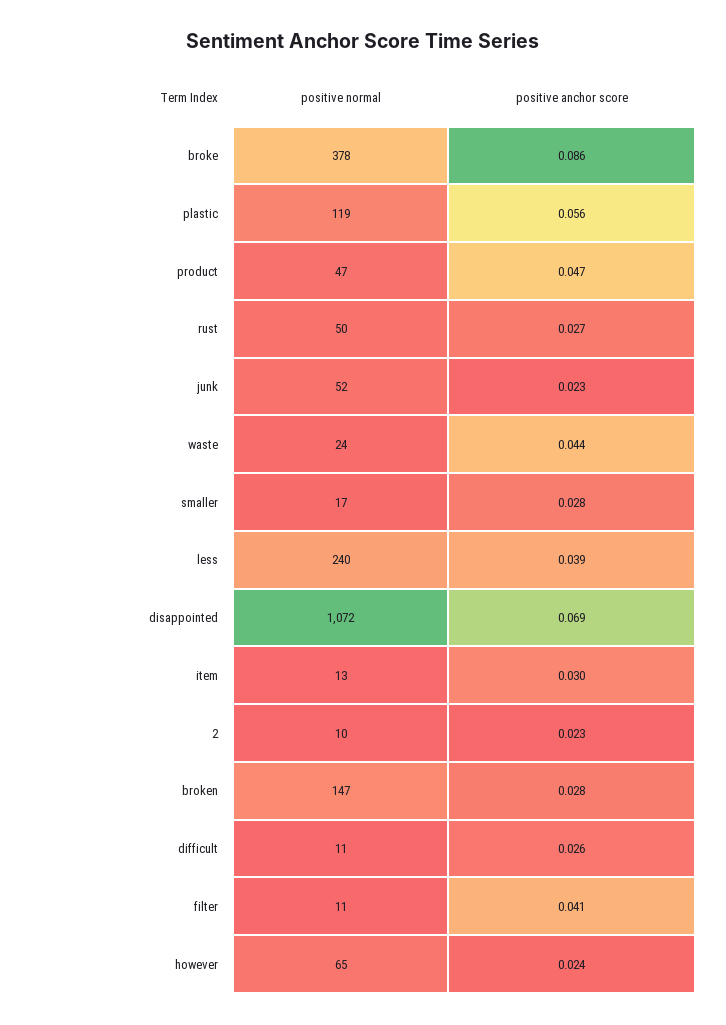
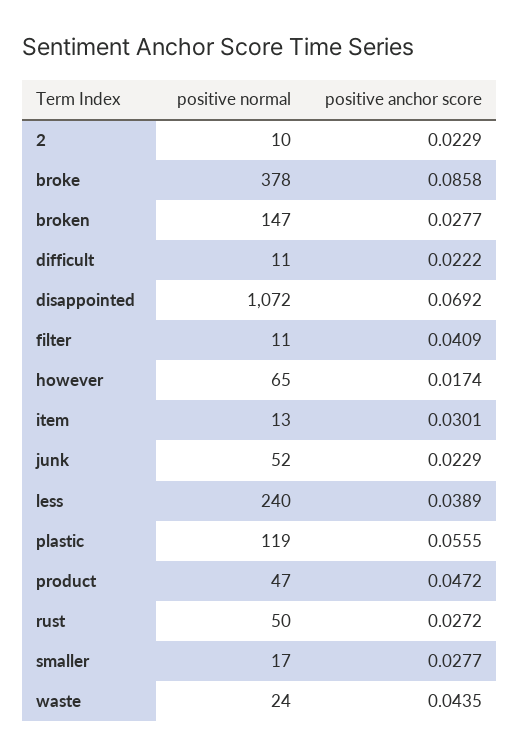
  {
    "positive normal": {
      "broke": 378,
      "plastic": 119,
      "product": 47,
      "rust": 50,
      "junk": 52,
      "waste": 24,
      "smaller": 17,
      "less": 240,
      "disappointed": 1072,
      "item": 13,
      "2": 10,
      "broken": 147,
      "difficult": 11,
      "filter": 11,
      "however": 65
    },
    "positive anchor score": {
      "broke": 0.0858,
      "plastic": 0.0555,
      "product": 0.0472,
      "rust": 0.0272,
      "junk": 0.0229,
      "waste": 0.0435,
      "smaller": 0.0277,
      "less": 0.0389,
      "disappointed": 0.0692,
      "item": 0.0301,
      "2": 0.0229,
      "broken": 0.0277,
-     "difficult": 0.026,
+     "difficult": 0.0222,
      "filter": 0.0409,
-     "however": 0.024
+     "however": 0.0174
    }
  }

